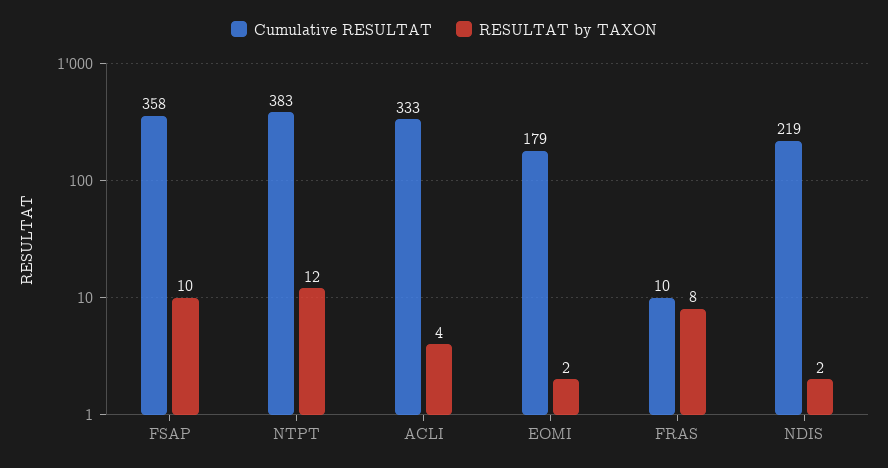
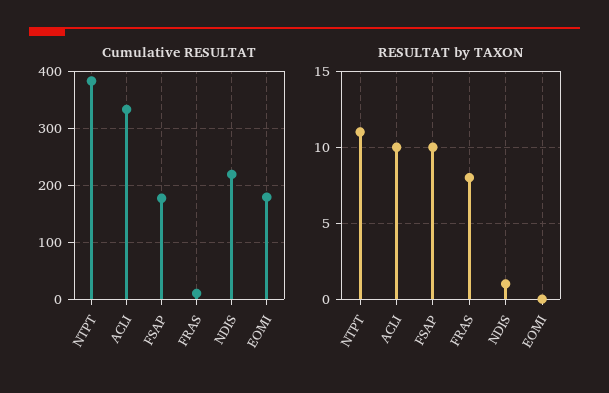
  {
    "Cumulative RESULTAT": {
-     "FSAP": 358,
+     "FSAP": 180,
      "NTPT": 383,
      "ACLI": 333,
      "EOMI": 179,
      "FRAS": 10,
      "NDIS": 219
    },
    "RESULTAT by TAXON": {
      "FSAP": 10,
-     "NTPT": 12,
+     "NTPT": 11,
-     "ACLI": 4,
+     "ACLI": 10,
-     "EOMI": 2,
+     "EOMI": 0,
      "FRAS": 8,
-     "NDIS": 2
+     "NDIS": 1
    }
  }

